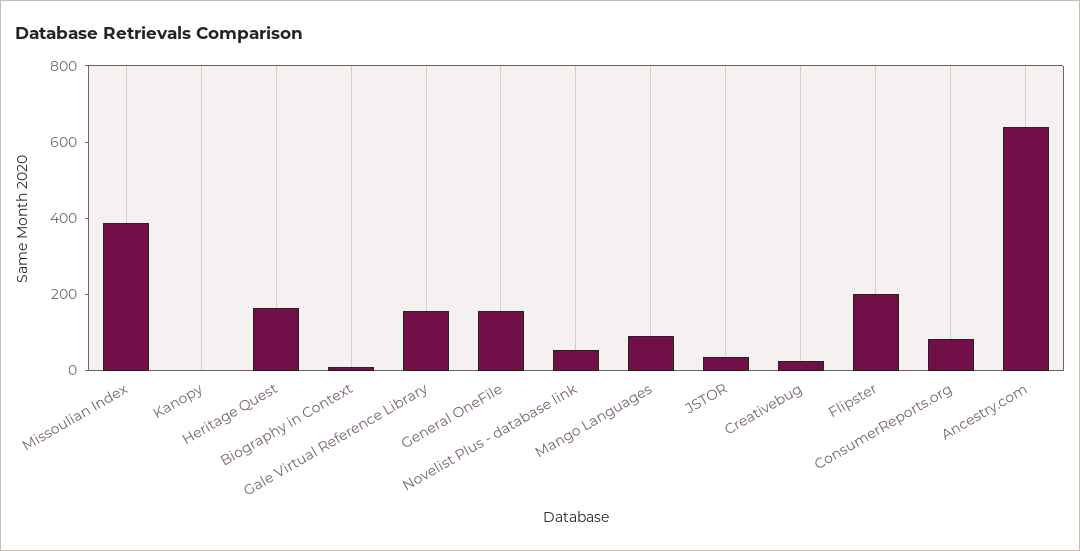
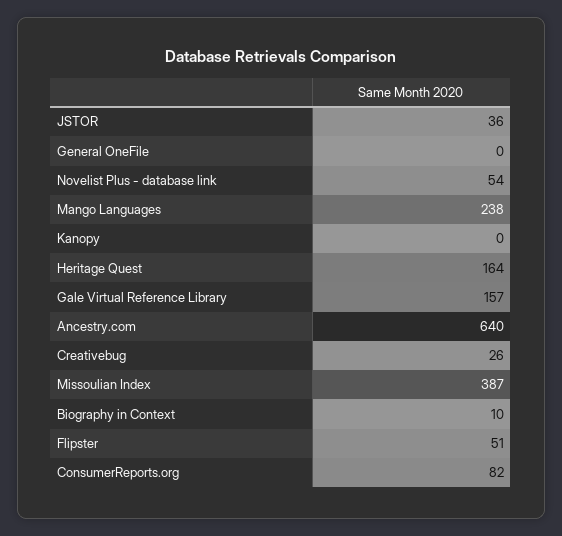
  {
    "Missoulian Index": 387,
    "Kanopy": 0,
    "Heritage Quest": 164,
    "Biography in Context": 10,
    "Gale Virtual Reference Library": 157,
-   "General OneFile": 150,
+   "General OneFile": 0,
    "Novelist Plus - database link": 54,
-   "Mango Languages": 100,
+   "Mango Languages": 238,
    "JSTOR": 36,
    "Creativebug": 26,
-   "Flipster": 200,
+   "Flipster": 51,
    "ConsumerReports.org": 82,
    "Ancestry.com": 640
  }

